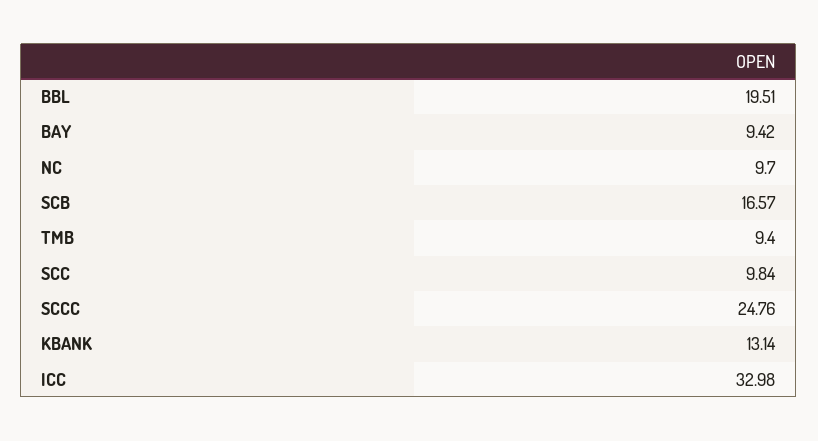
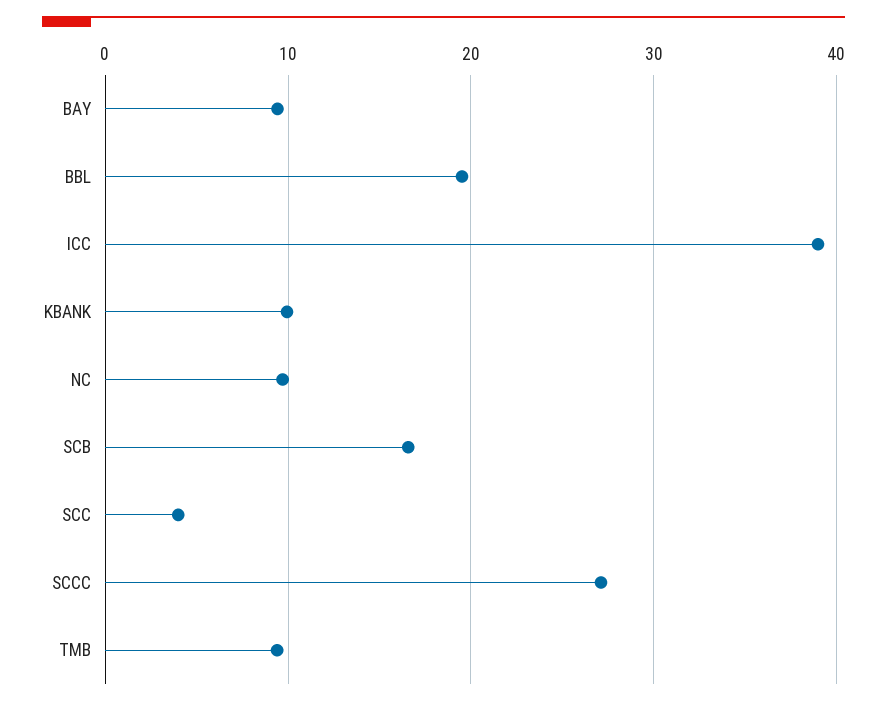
  {
    "BBL": 19.51,
    "BAY": 9.42,
    "NC": 9.7,
    "SCB": 16.57,
    "TMB": 9.4,
-   "SCC": 9.84,
+   "SCC": 4,
-   "SCCC": 24.76,
+   "SCCC": 27,
-   "KBANK": 13.14,
+   "KBANK": 10,
-   "ICC": 32.98
+   "ICC": 39
  }

